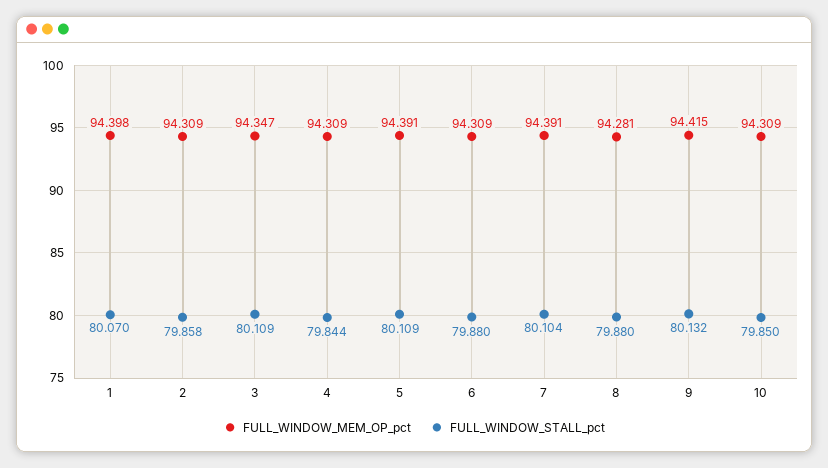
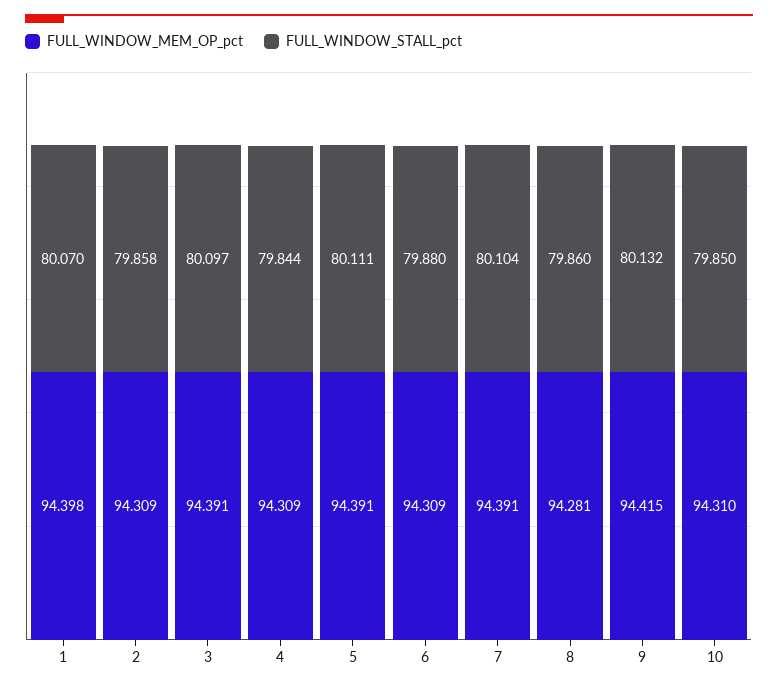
  {
    "FULL_WINDOW_MEM_OP_pct": {
      "1": 94.398,
      "2": 94.309,
-     "3": 94.347,
+     "3": 94.391,
      "4": 94.309,
      "5": 94.391,
      "6": 94.309,
      "7": 94.391,
      "8": 94.281,
      "9": 94.415,
-     "10": 94.309
+     "10": 94.31
    },
    "FULL_WINDOW_STALL_pct": {
      "1": 80.07,
      "2": 79.858,
-     "3": 80.109,
+     "3": 80.097,
      "4": 79.844,
-     "5": 80.109,
+     "5": 80.111,
      "6": 79.88,
      "7": 80.104,
-     "8": 79.88,
+     "8": 79.86,
      "9": 80.132,
      "10": 79.85
    }
  }

